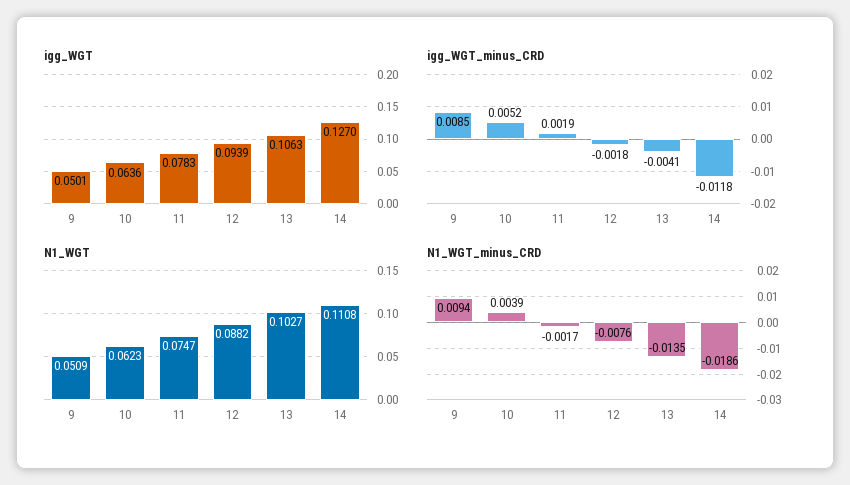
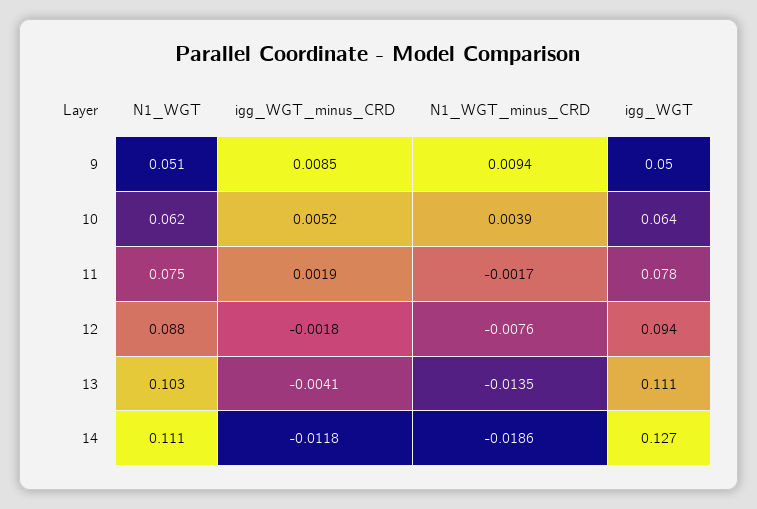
  {
    "igg_WGT": {
      "9": 0.0501,
      "10": 0.0636,
      "11": 0.0783,
      "12": 0.0939,
-     "13": 0.1063,
+     "13": 0.111,
      "14": 0.127
    },
    "igg_WGT_minus_CRD": {
      "9": 0.0085,
      "10": 0.0052,
      "11": 0.0019,
      "12": -0.0018,
      "13": -0.0041,
      "14": -0.0118
    },
    "N1_WGT": {
      "9": 0.0509,
      "10": 0.0623,
      "11": 0.0747,
      "12": 0.0882,
      "13": 0.1027,
      "14": 0.1108
    },
    "N1_WGT_minus_CRD": {
      "9": 0.0094,
      "10": 0.0039,
      "11": -0.0017,
      "12": -0.0076,
      "13": -0.0135,
      "14": -0.0186
    }
  }

